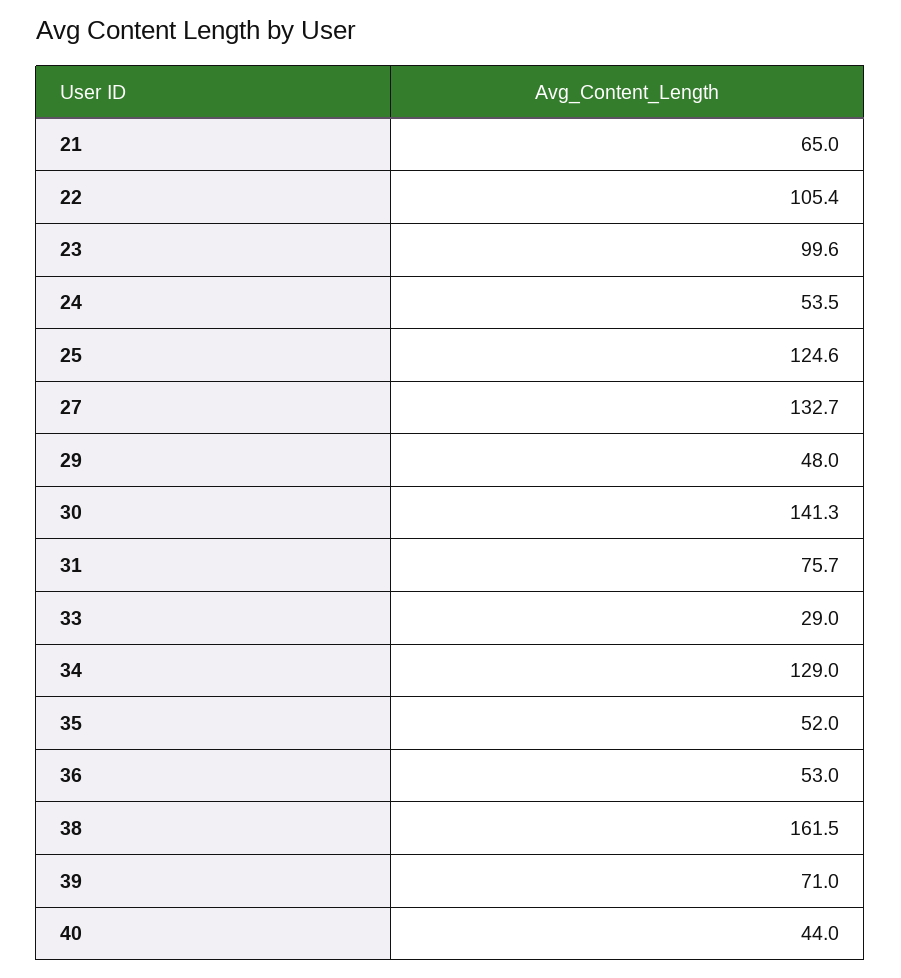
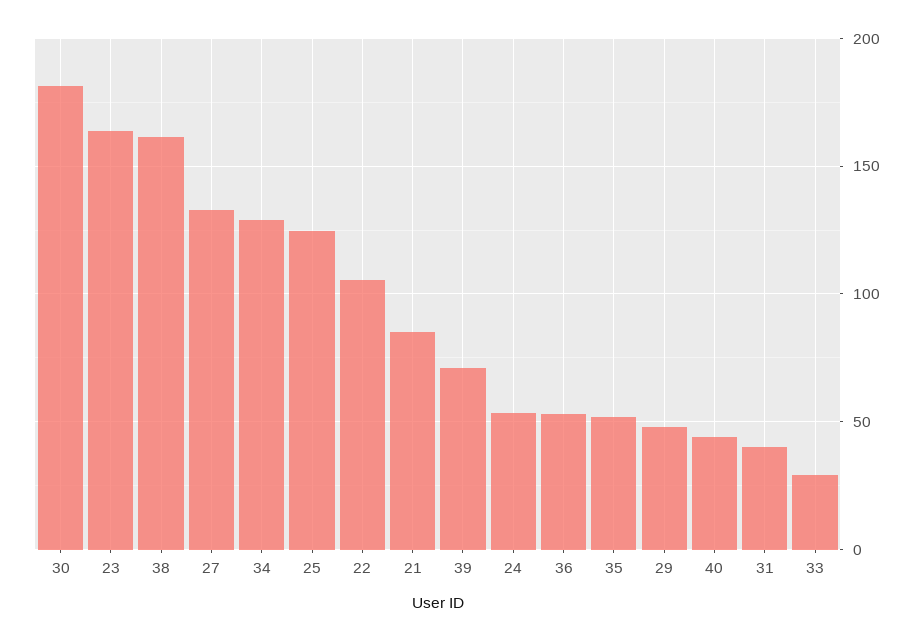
  {
-   "21": 65,
+   "21": 85,
    "22": 105.4,
-   "23": 99.6,
+   "23": 165,
    "24": 53.5,
    "25": 124.6,
    "27": 132.7,
    "29": 48,
-   "30": 141.3,
+   "30": 180,
-   "31": 75.7,
+   "31": 40,
    "33": 29,
    "34": 129,
    "35": 52,
    "36": 53,
    "38": 161.5,
    "39": 71,
    "40": 44
  }

